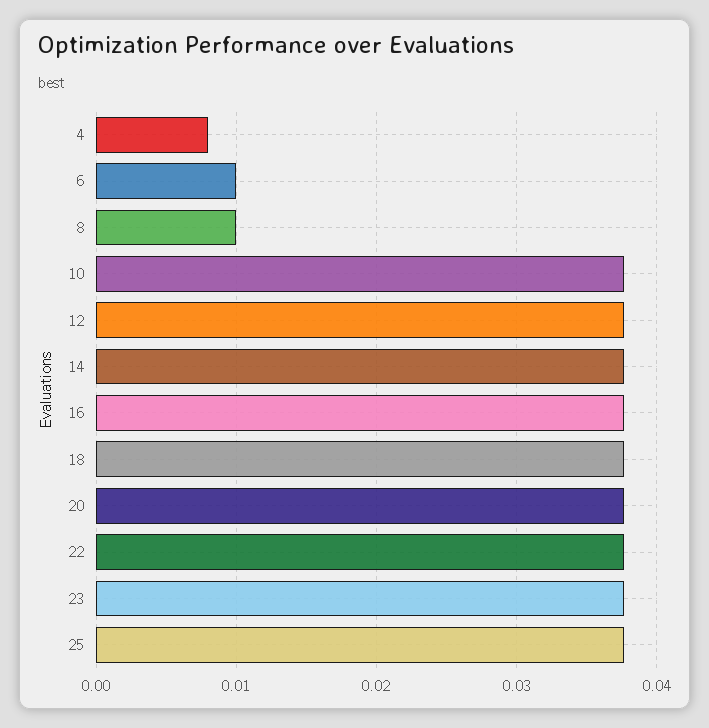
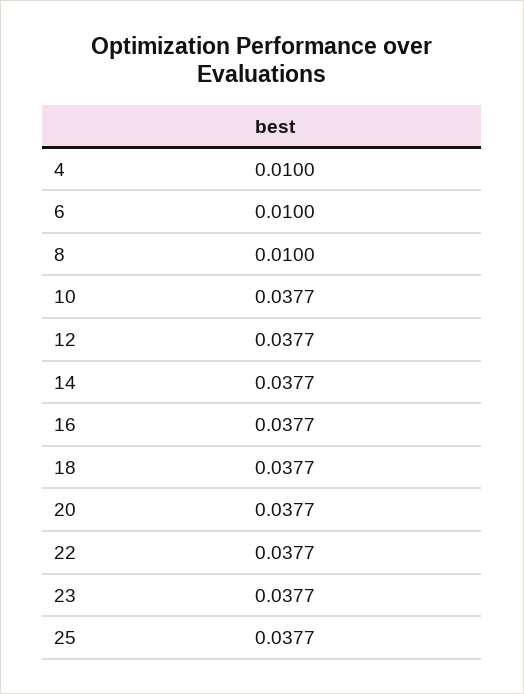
  {
-   "4": 0.008,
+   "4": 0.01,
    "6": 0.01,
    "8": 0.01,
    "10": 0.0377,
    "12": 0.0377,
    "14": 0.0377,
    "16": 0.0377,
    "18": 0.0377,
    "20": 0.0377,
    "22": 0.0377,
    "23": 0.0377,
    "25": 0.0377
  }

